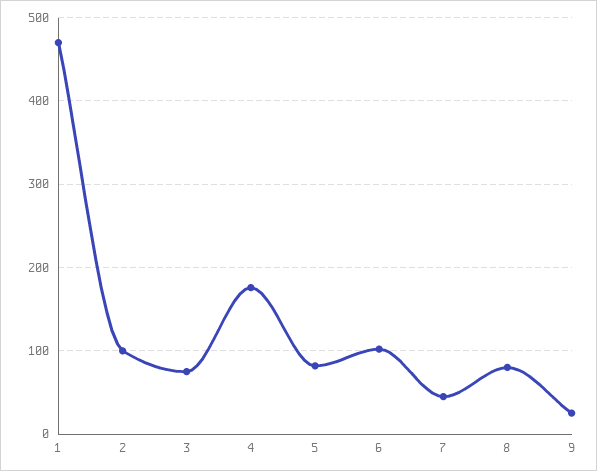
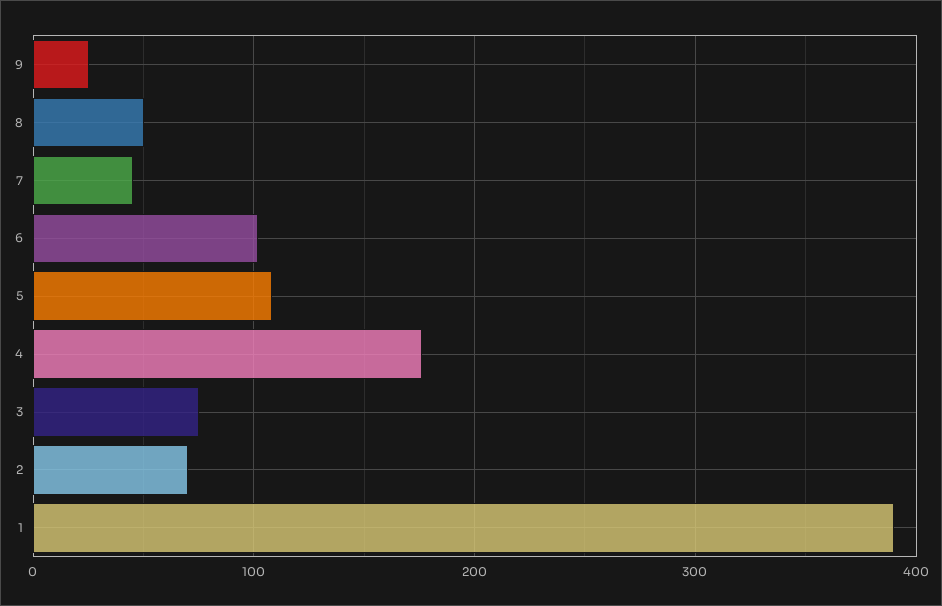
  {
-   "1": 470,
+   "1": 390,
-   "2": 100,
+   "2": 70,
    "3": 80,
    "4": 180,
-   "5": 80,
+   "5": 110,
    "6": 100,
    "7": 50,
-   "8": 80,
+   "8": 50,
    "9": 30
  }

